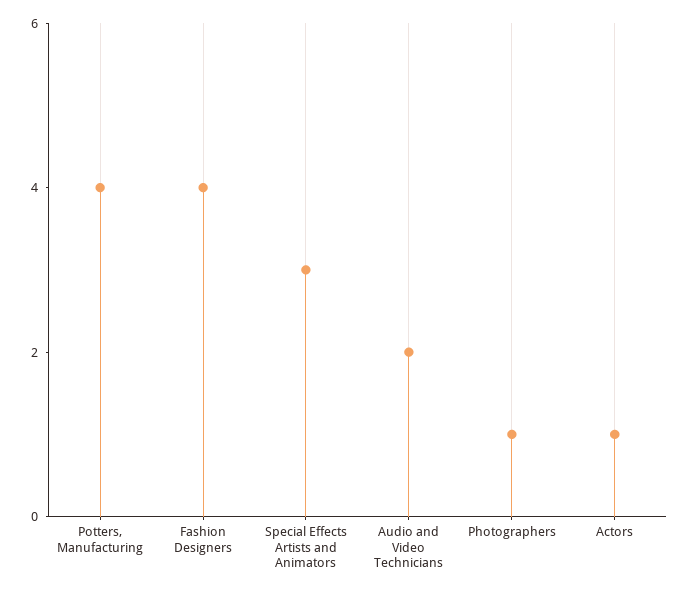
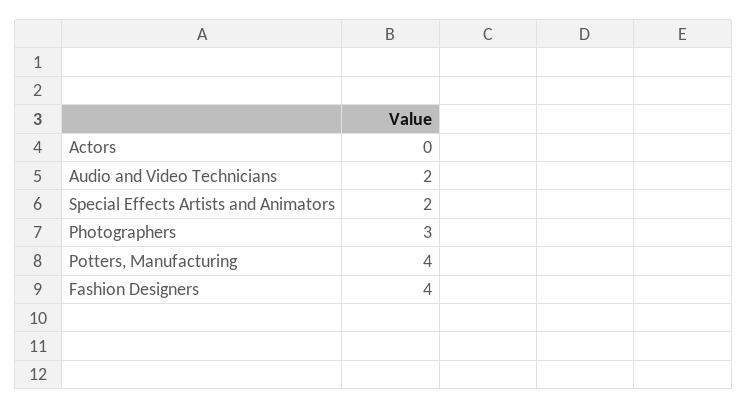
  {
    "Potters, Manufacturing": 4,
    "Fashion Designers": 4,
-   "Special Effects Artists and Animators": 3,
+   "Special Effects Artists and Animators": 2,
    "Audio and Video Technicians": 2,
-   "Photographers": 1,
+   "Photographers": 3,
-   "Actors": 1
+   "Actors": 0
  }

